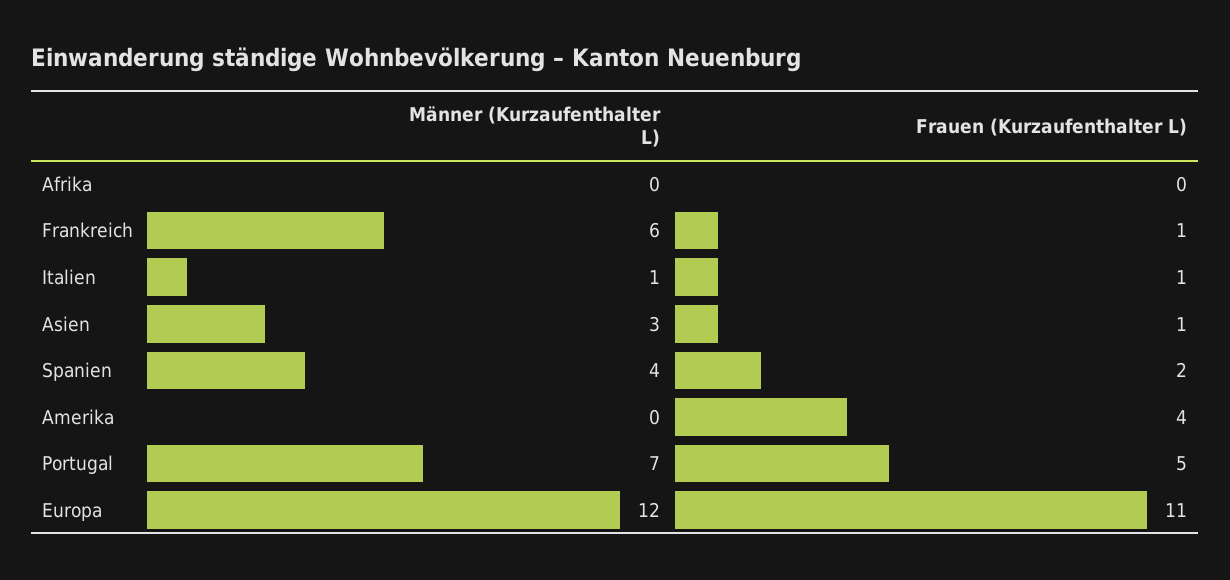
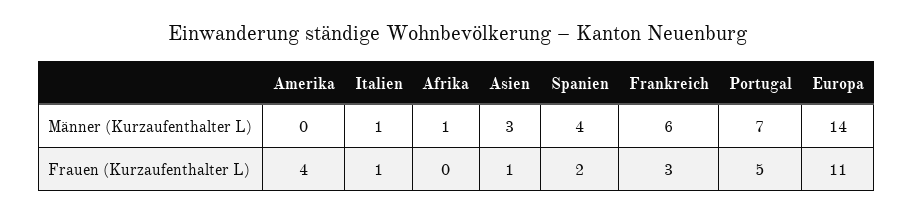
  {
    "Männer (Kurzaufenthalter L)": {
-     "Afrika": 0,
+     "Afrika": 1,
      "Frankreich": 6,
      "Italien": 1,
      "Asien": 3,
      "Spanien": 4,
      "Amerika": 0,
      "Portugal": 7,
-     "Europa": 12
+     "Europa": 14
    },
    "Frauen (Kurzaufenthalter L)": {
      "Afrika": 0,
-     "Frankreich": 1,
+     "Frankreich": 3,
      "Italien": 1,
      "Asien": 1,
      "Spanien": 2,
      "Amerika": 4,
      "Portugal": 5,
      "Europa": 11
    }
  }

